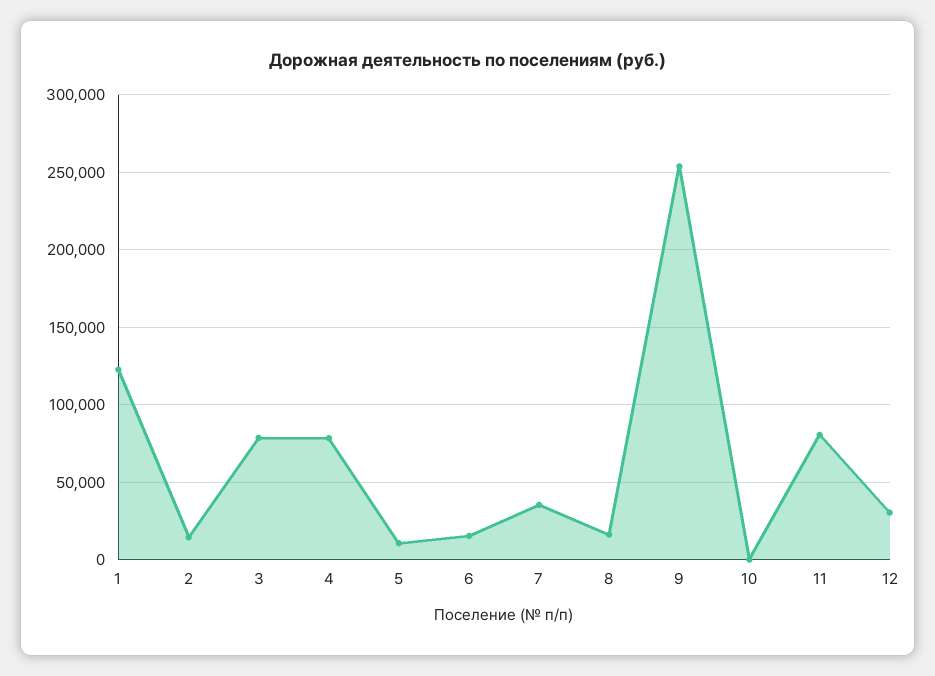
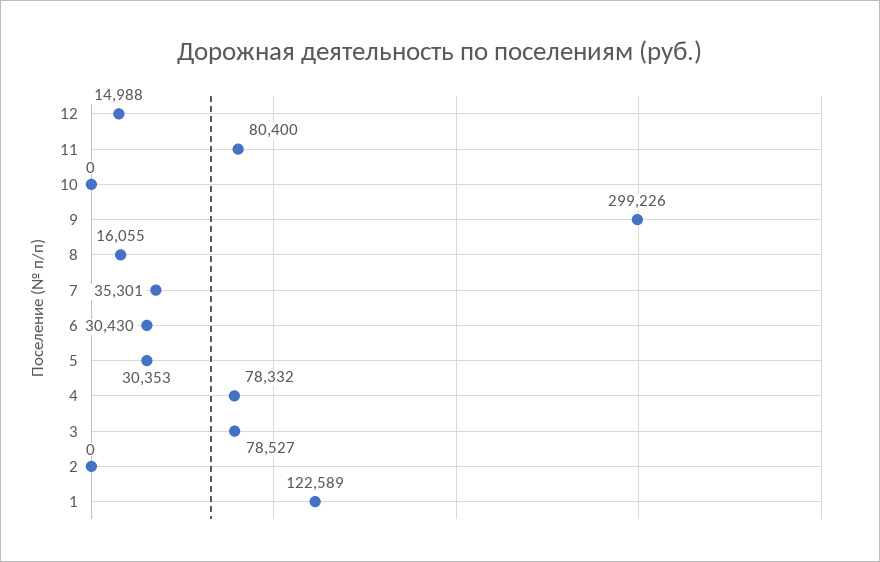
  {
    "1": 122589,
-   "2": 15000,
+   "2": 0,
    "3": 78527,
    "4": 78332,
-   "5": 10000,
+   "5": 30353,
-   "6": 15000,
+   "6": 30430,
    "7": 35301,
    "8": 16055,
-   "9": 255000,
+   "9": 299226,
    "10": 0,
    "11": 80400,
-   "12": 30000
+   "12": 14988
  }

